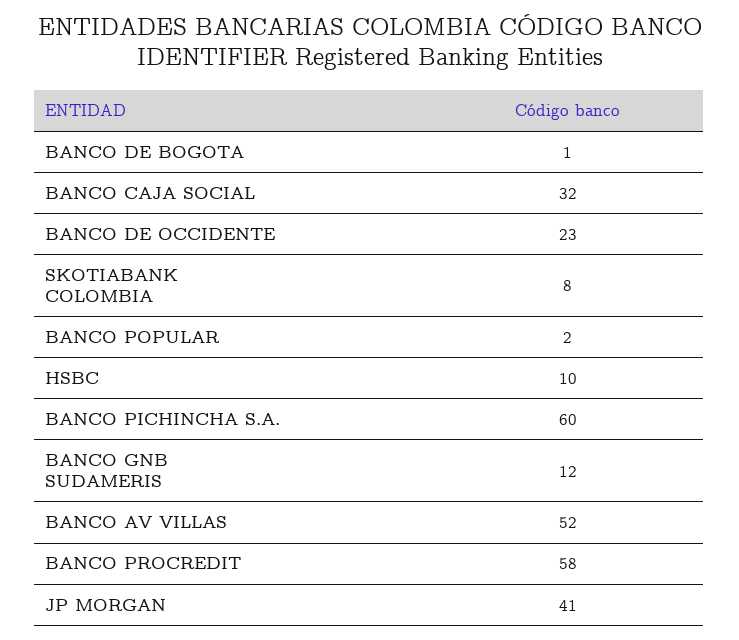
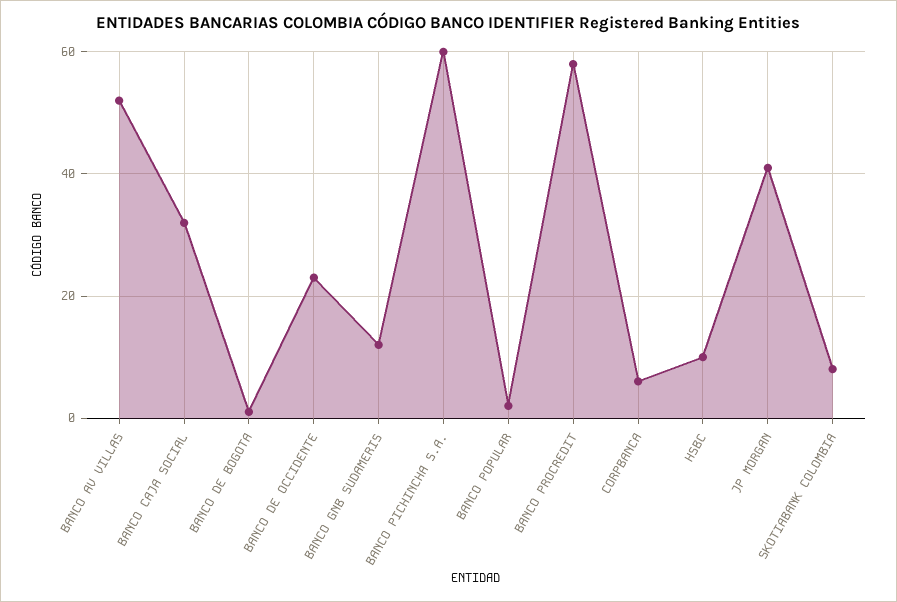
  {
    "BANCO DE BOGOTA": 1,
    "BANCO CAJA SOCIAL": 32,
    "BANCO DE OCCIDENTE": 23,
    "SKOTIABANK COLOMBIA": 8,
    "BANCO POPULAR": 2,
    "HSBC": 10,
    "BANCO PICHINCHA S.A.": 60,
    "BANCO GNB SUDAMERIS": 12,
    "BANCO AV VILLAS": 52,
    "BANCO PROCREDIT": 58,
-   "JP MORGAN": 41
+   "JP MORGAN": 41,
+   "CORPBANCA": 5
  }

